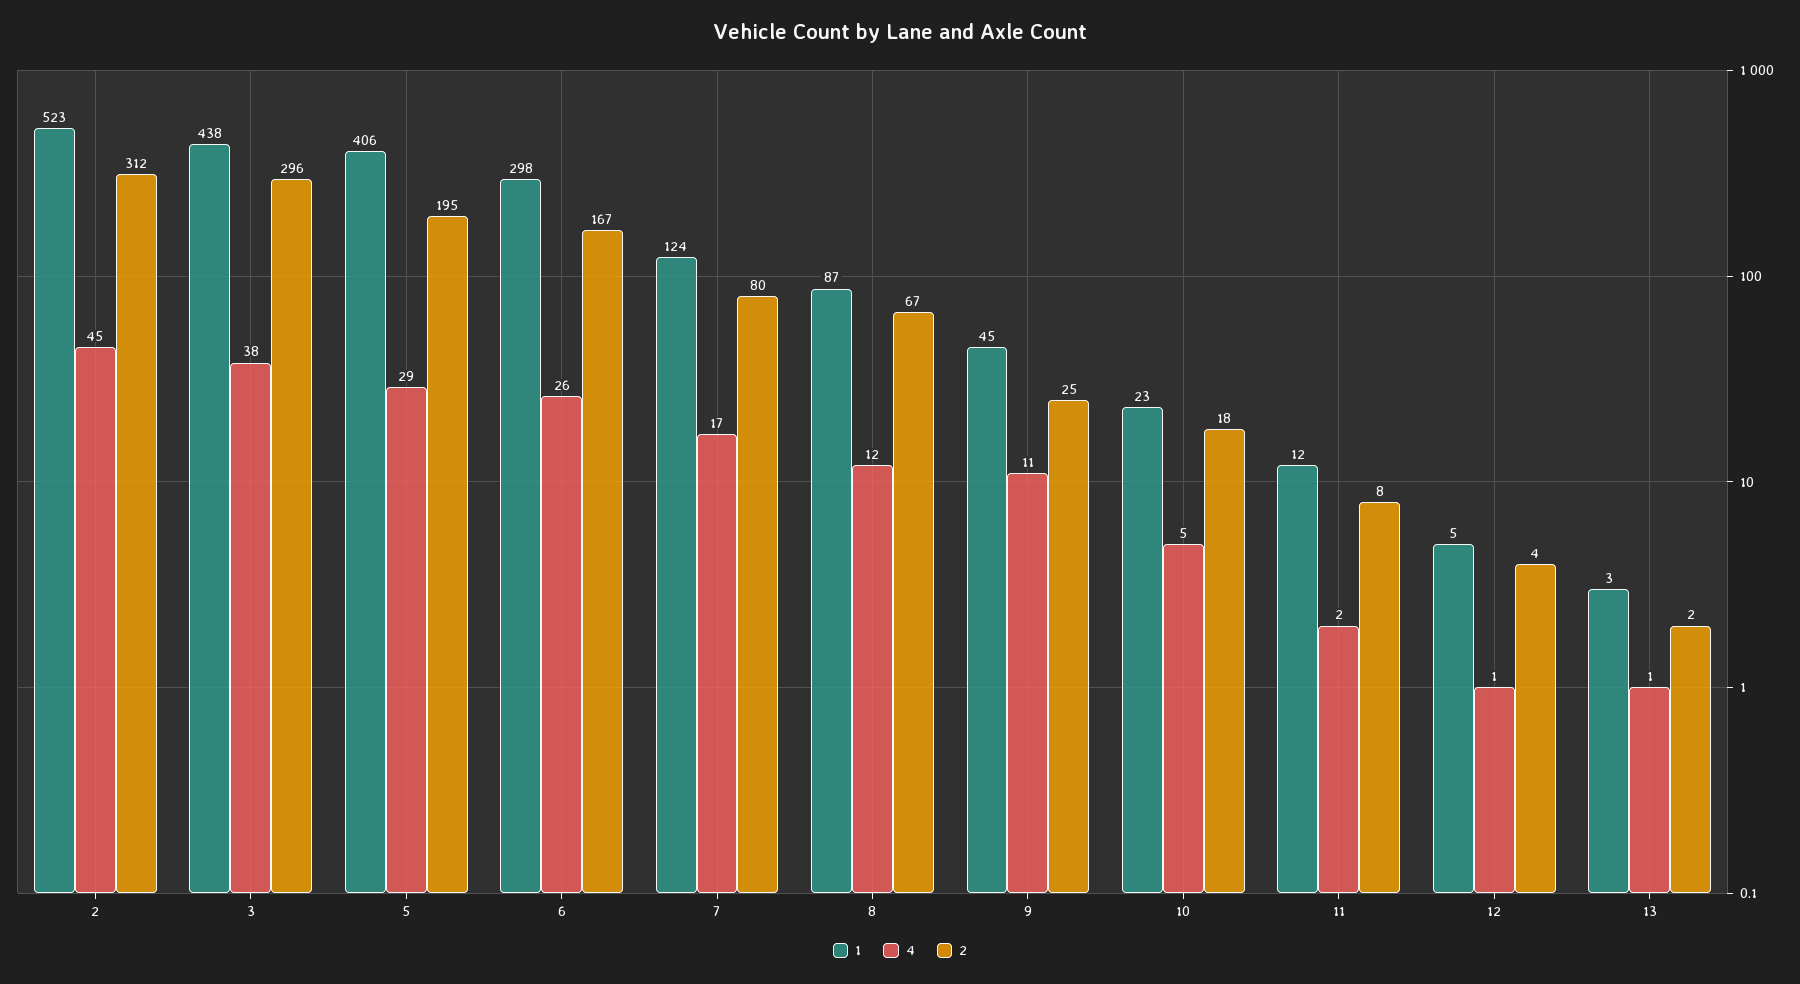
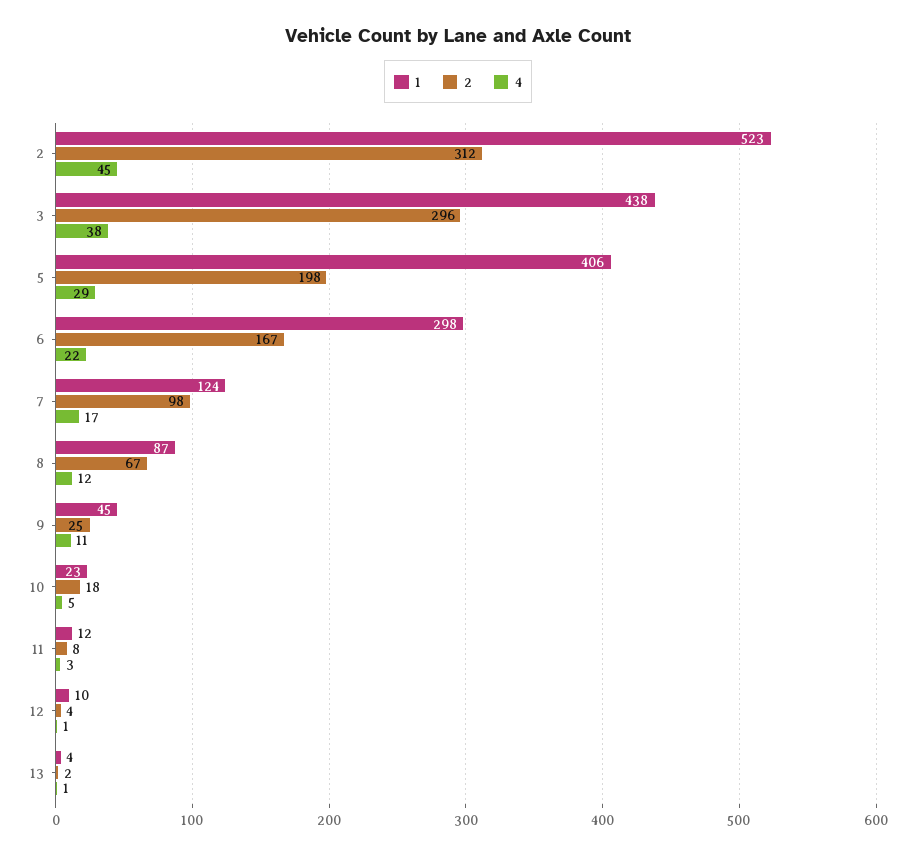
  {
    "1": {
      "2": 523,
      "3": 438,
      "5": 406,
      "6": 298,
      "7": 124,
      "8": 87,
      "9": 45,
      "10": 23,
      "11": 12,
-     "12": 5,
+     "12": 10,
-     "13": 3
+     "13": 4
    },
    "4": {
      "2": 45,
      "3": 38,
      "5": 29,
-     "6": 26,
+     "6": 22,
      "7": 17,
      "8": 12,
      "9": 11,
      "10": 5,
-     "11": 2,
+     "11": 3,
      "12": 1,
      "13": 1
    },
    "2": {
      "2": 312,
      "3": 296,
-     "5": 195,
+     "5": 198,
      "6": 167,
-     "7": 80,
+     "7": 98,
      "8": 67,
      "9": 25,
      "10": 18,
      "11": 8,
      "12": 4,
      "13": 2
    }
  }

